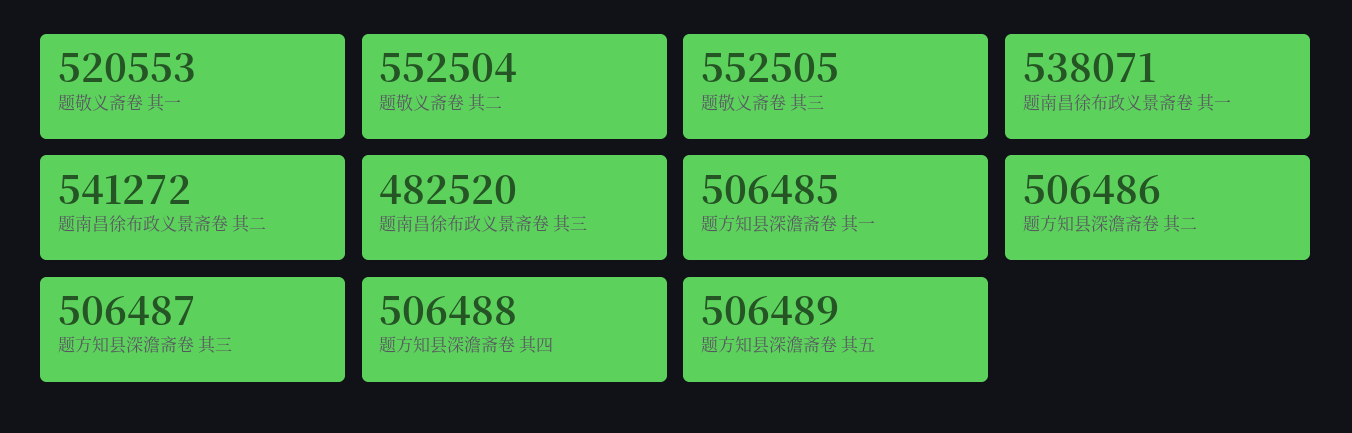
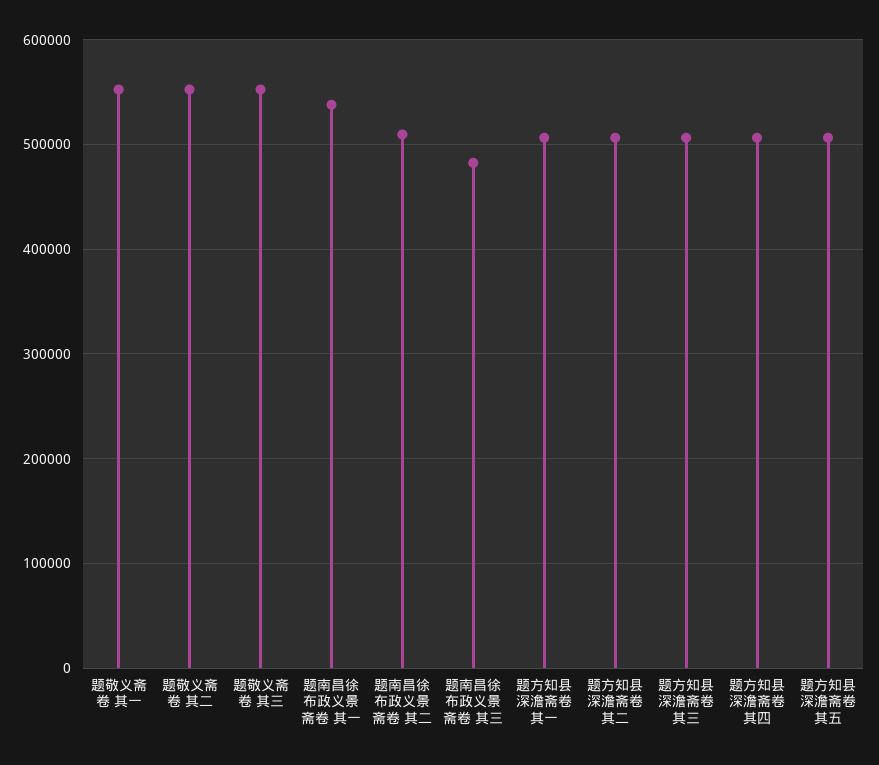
  {
-   "题敬义斋卷 其一": 520553,
+   "题敬义斋卷 其一": 550000,
    "题敬义斋卷 其二": 552504,
    "题敬义斋卷 其三": 552505,
    "题南昌徐布政义景斋卷 其一": 538071,
-   "题南昌徐布政义景斋卷 其二": 541272,
+   "题南昌徐布政义景斋卷 其二": 510000,
    "题南昌徐布政义景斋卷 其三": 482520,
    "题方知县深澹斋卷 其一": 506485,
    "题方知县深澹斋卷 其二": 506486,
    "题方知县深澹斋卷 其三": 506487,
    "题方知县深澹斋卷 其四": 506488,
    "题方知县深澹斋卷 其五": 506489
  }

